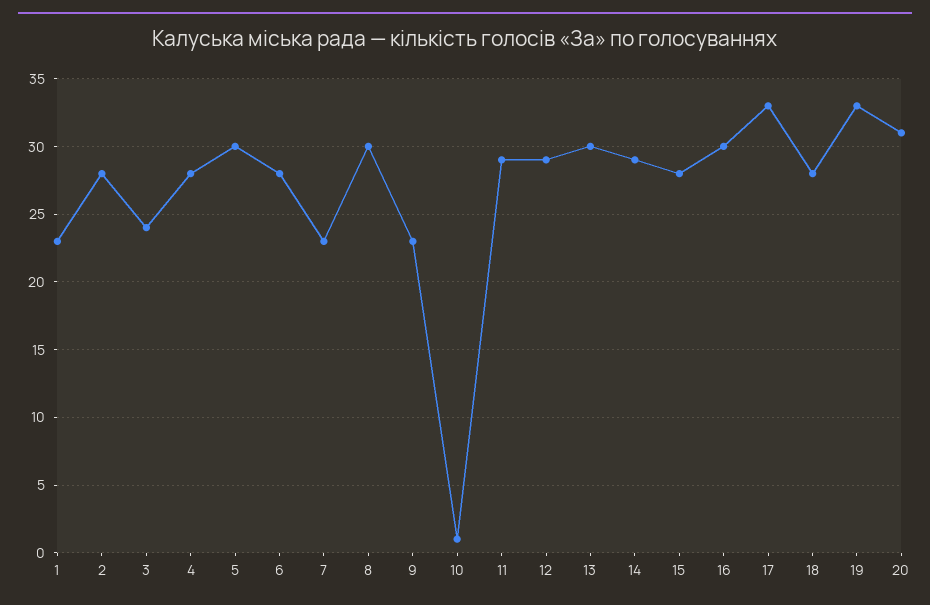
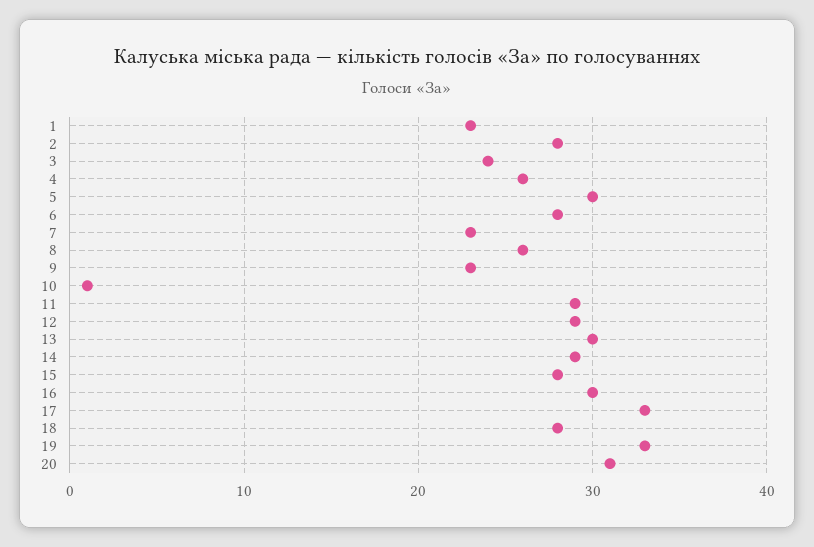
  {
    "1": 23,
    "2": 28,
    "3": 24,
-   "4": 28,
+   "4": 26,
    "5": 30,
    "6": 28,
    "7": 23,
-   "8": 30,
+   "8": 26,
    "9": 23,
    "10": 1,
    "11": 29,
    "12": 29,
    "13": 30,
    "14": 29,
    "15": 28,
    "16": 30,
    "17": 33,
    "18": 28,
    "19": 33,
    "20": 31
  }

